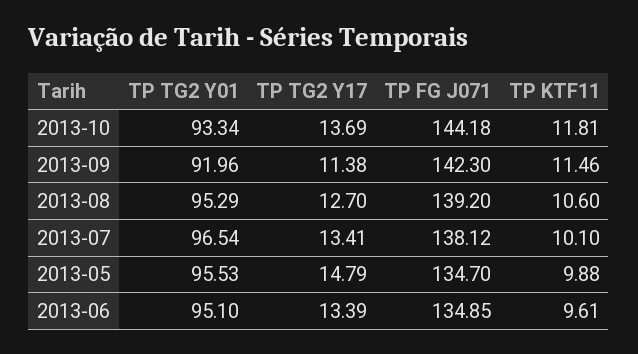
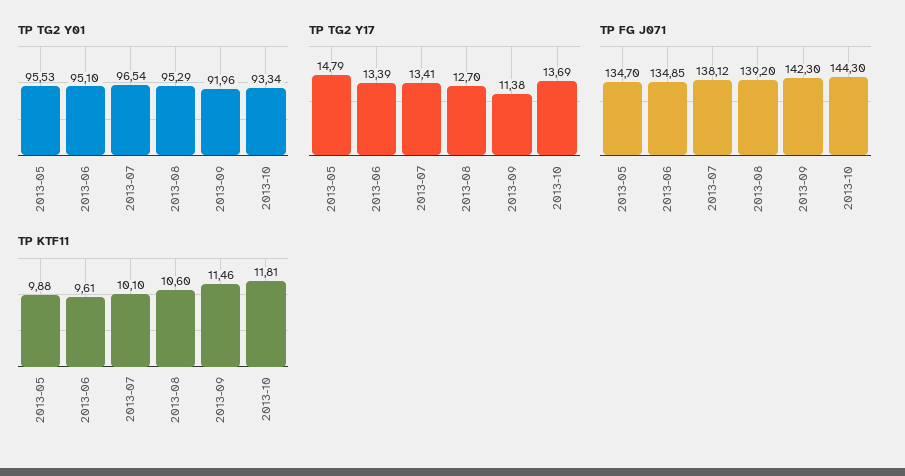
  {
    "TP TG2 Y01": {
      "2013-10": 93.34,
      "2013-09": 91.96,
      "2013-08": 95.29,
      "2013-07": 96.54,
      "2013-05": 95.53,
      "2013-06": 95.1
    },
    "TP TG2 Y17": {
      "2013-10": 13.69,
      "2013-09": 11.38,
      "2013-08": 12.7,
      "2013-07": 13.41,
      "2013-05": 14.79,
      "2013-06": 13.39
    },
    "TP FG J071": {
-     "2013-10": 144.18,
+     "2013-10": 144.3,
      "2013-09": 142.3,
      "2013-08": 139.2,
      "2013-07": 138.12,
      "2013-05": 134.7,
      "2013-06": 134.85
    },
    "TP KTF11": {
      "2013-10": 11.81,
      "2013-09": 11.46,
      "2013-08": 10.6,
      "2013-07": 10.1,
      "2013-05": 9.88,
      "2013-06": 9.61
    }
  }

